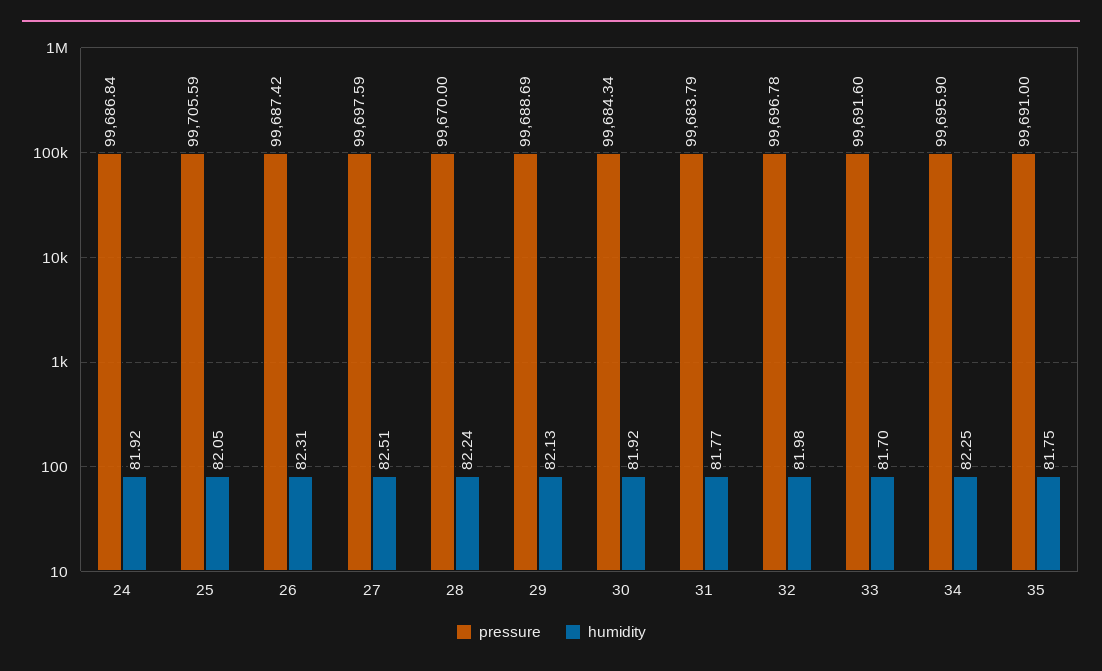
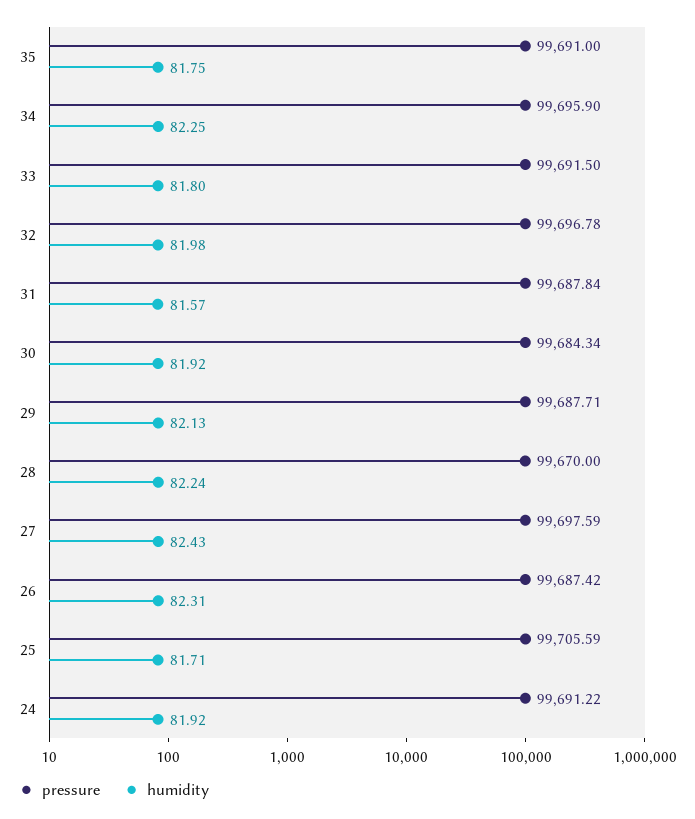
  {
    "pressure": {
-     "24": 99686.84,
+     "24": 99691.22,
      "25": 99705.59,
      "26": 99687.42,
      "27": 99697.59,
      "28": 99670,
-     "29": 99688.69,
+     "29": 99687.71,
      "30": 99684.34,
-     "31": 99683.79,
+     "31": 99687.84,
      "32": 99696.78,
-     "33": 99691.6,
+     "33": 99691.5,
      "34": 99695.9,
      "35": 99691
    },
    "humidity": {
      "24": 81.92,
-     "25": 82.05,
+     "25": 81.71,
      "26": 82.31,
-     "27": 82.51,
+     "27": 82.43,
      "28": 82.24,
      "29": 82.13,
      "30": 81.92,
-     "31": 81.77,
+     "31": 81.57,
      "32": 81.98,
-     "33": 81.7,
+     "33": 81.8,
      "34": 82.25,
      "35": 81.75
    }
  }

